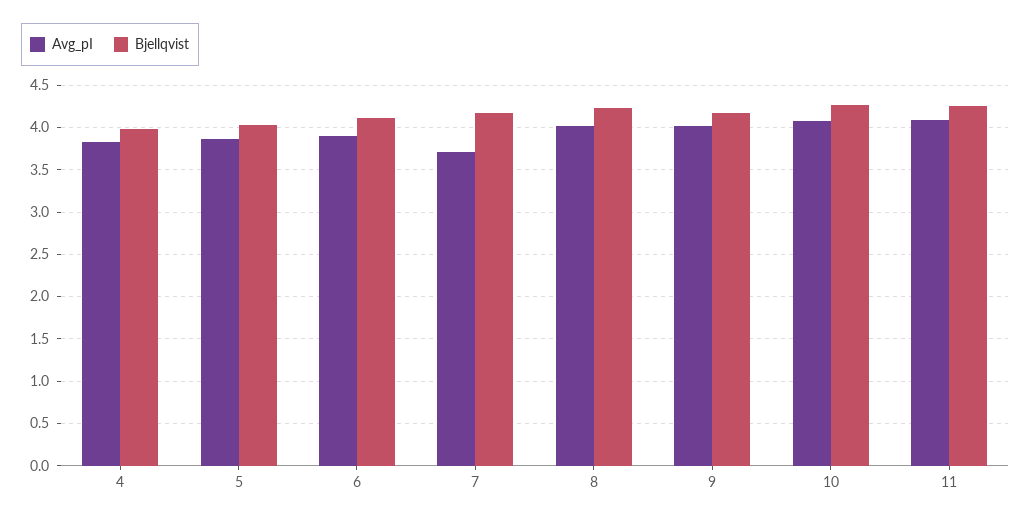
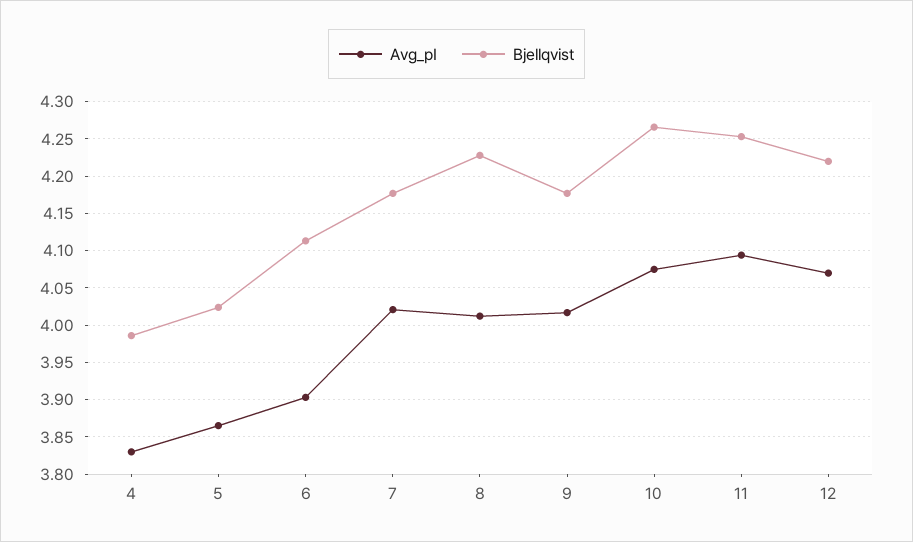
  {
    "Avg_pI": {
      "4": 3.83,
      "5": 3.87,
      "6": 3.9,
-     "7": 3.7,
+     "7": 4.02,
      "8": 4.01,
      "9": 4.02,
      "10": 4.08,
-     "11": 4.09
+     "11": 4.09,
+     "12": 4.07
    },
    "Bjellqvist": {
      "4": 3.99,
      "5": 4.02,
      "6": 4.11,
      "7": 4.18,
      "8": 4.23,
      "9": 4.18,
      "10": 4.27,
-     "11": 4.25
+     "11": 4.25,
+     "12": 4.22
    }
  }

